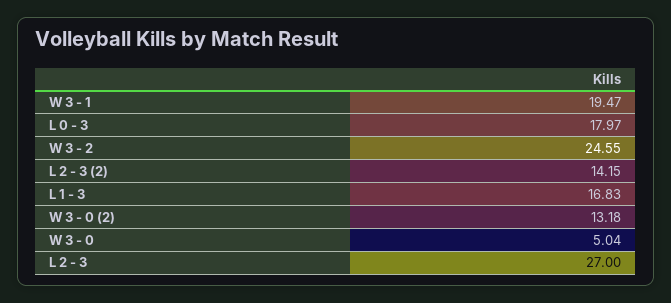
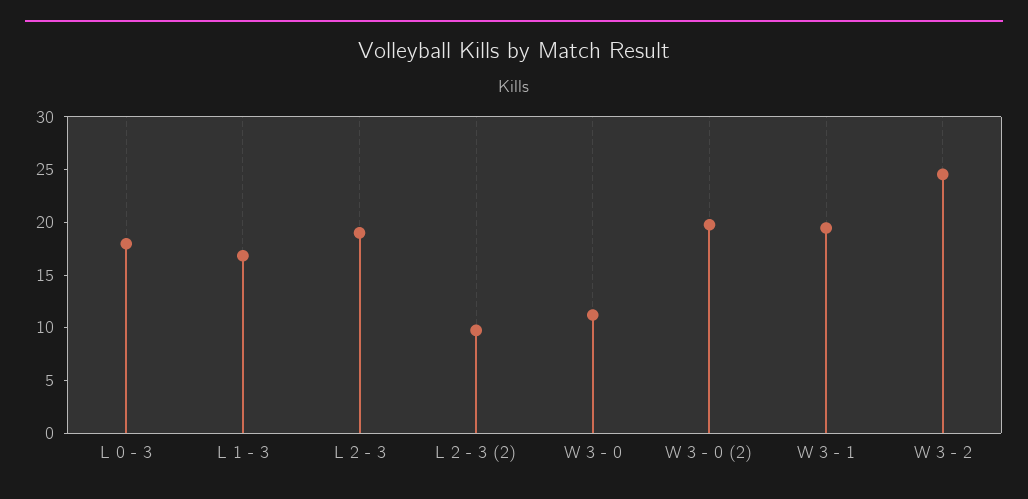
  {
    "W 3 - 1": 19.47,
    "L 0 - 3": 17.97,
    "W 3 - 2": 24.55,
-   "L 2 - 3 (2)": 14.15,
+   "L 2 - 3 (2)": 10,
    "L 1 - 3": 16.83,
-   "W 3 - 0 (2)": 13.18,
+   "W 3 - 0 (2)": 20,
-   "W 3 - 0": 5.04,
+   "W 3 - 0": 11,
-   "L 2 - 3": 27
+   "L 2 - 3": 19
  }

